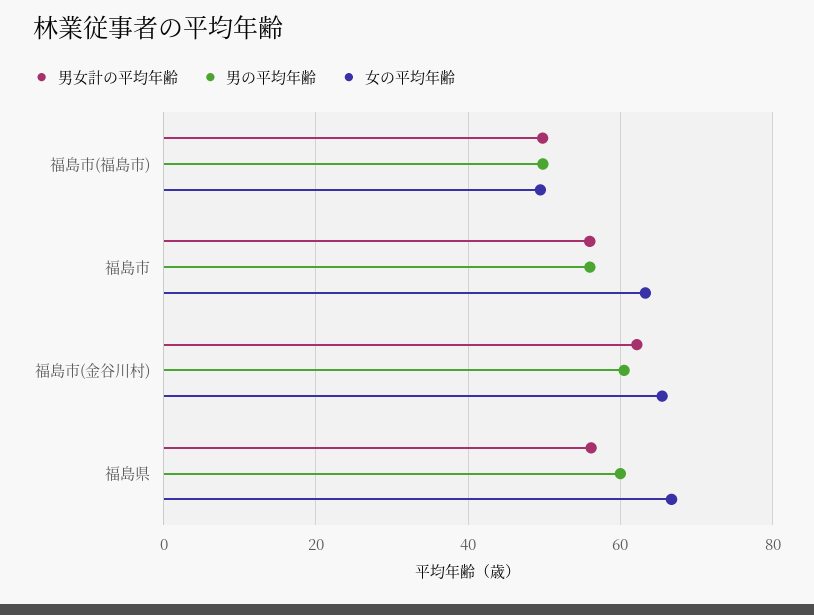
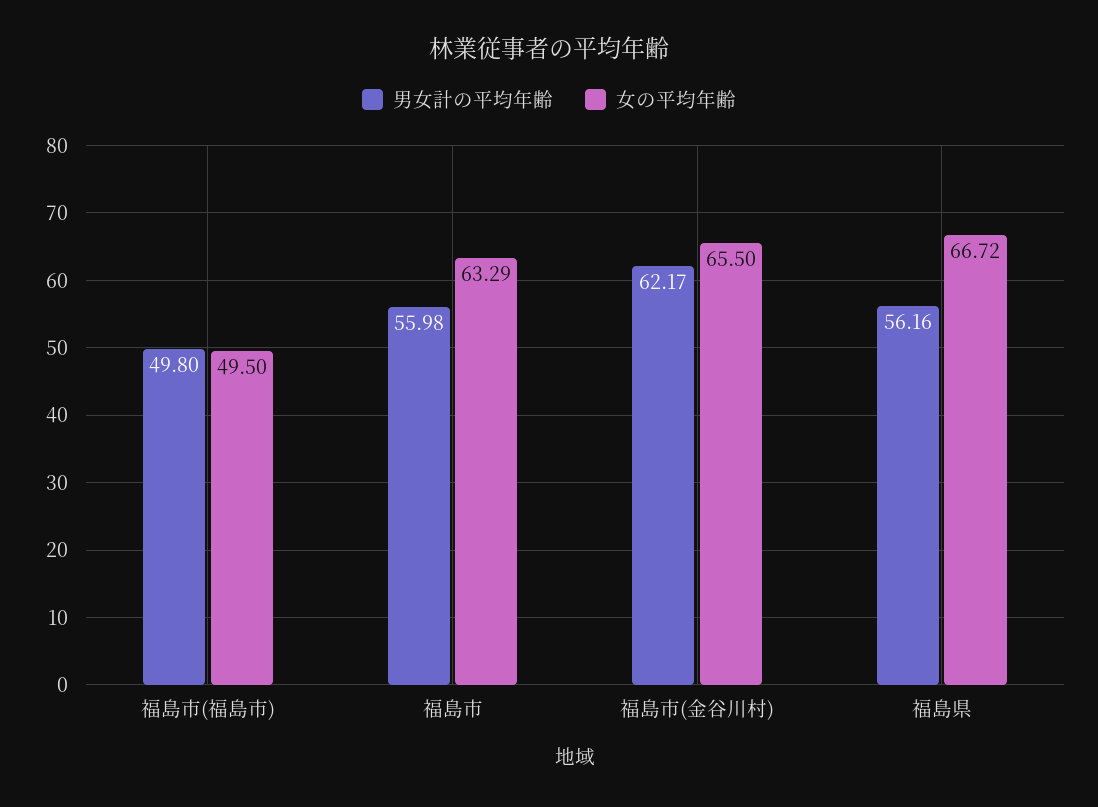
  {
    "男女計の平均年齢": {
      "福島市(福島市)": 49.8,
      "福島市": 55.98,
      "福島市(金谷川村)": 62.17,
      "福島県": 56.16
    },
-   "男の平均年齢": {
-     "福島市(福島市)": 50,
-     "福島市": 56,
-     "福島市(金谷川村)": 60,
-     "福島県": 60
-   },
    "女の平均年齢": {
      "福島市(福島市)": 49.5,
      "福島市": 63.29,
      "福島市(金谷川村)": 65.5,
      "福島県": 66.72
    }
  }

